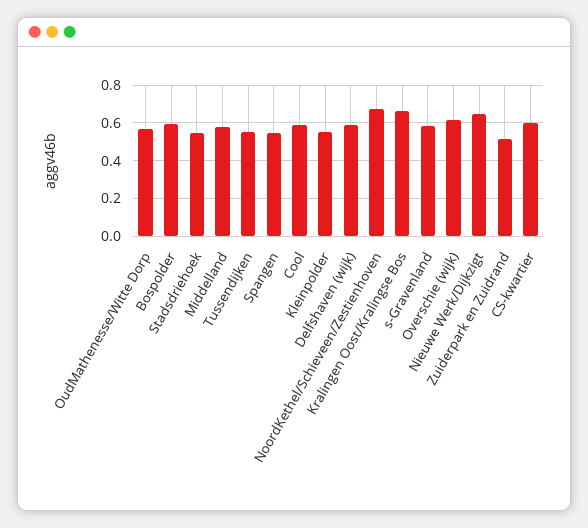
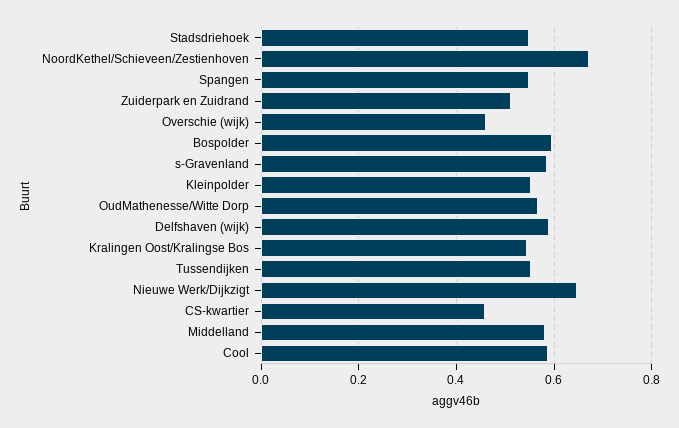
  {
    "OudMathenesse/Witte Dorp": 0.56,
    "Bospolder": 0.6,
    "Stadsdriehoek": 0.54,
    "Middelland": 0.58,
    "Tussendijken": 0.56,
    "Spangen": 0.54,
    "Cool": 0.58,
    "Kleinpolder": 0.56,
    "Delfshaven (wijk)": 0.58,
    "NoordKethel/Schieveen/Zestienhoven": 0.68,
-   "Kralingen Oost/Kralingse Bos": 0.65,
+   "Kralingen Oost/Kralingse Bos": 0.54,
    "s-Gravenland": 0.58,
-   "Overschie (wijk)": 0.6,
+   "Overschie (wijk)": 0.46,
    "Nieuwe Werk/Dijkzigt": 0.64,
    "Zuiderpark en Zuidrand": 0.52,
-   "CS-kwartier": 0.6
+   "CS-kwartier": 0.46
  }

